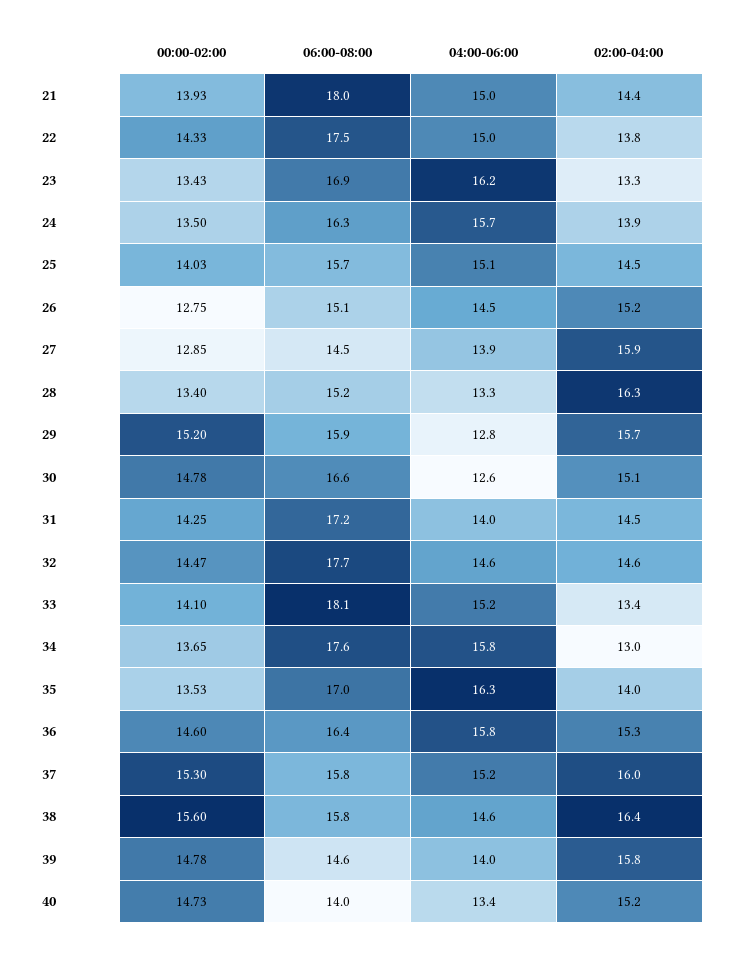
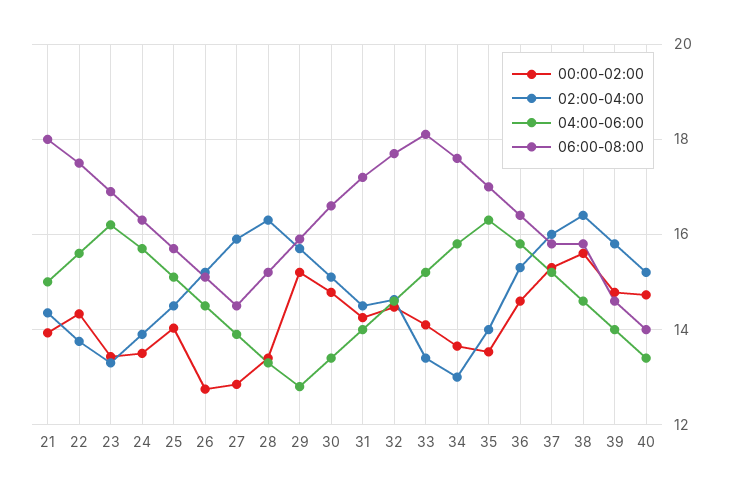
  {
    "00:00-02:00": {
      "21": 13.93,
      "22": 14.33,
      "23": 13.43,
      "24": 13.5,
      "25": 14.03,
      "26": 12.75,
      "27": 12.85,
      "28": 13.4,
      "29": 15.2,
      "30": 14.78,
      "31": 14.25,
      "32": 14.47,
      "33": 14.1,
      "34": 13.65,
      "35": 13.53,
      "36": 14.6,
      "37": 15.3,
      "38": 15.6,
      "39": 14.78,
      "40": 14.73
    },
    "06:00-08:00": {
      "21": 18,
      "22": 17.5,
      "23": 16.9,
      "24": 16.3,
      "25": 15.7,
      "26": 15.1,
      "27": 14.5,
      "28": 15.2,
      "29": 15.9,
      "30": 16.6,
      "31": 17.2,
      "32": 17.7,
      "33": 18.1,
      "34": 17.6,
      "35": 17,
      "36": 16.4,
      "37": 15.8,
      "38": 15.8,
      "39": 14.6,
      "40": 14
    },
    "04:00-06:00": {
      "21": 15,
-     "22": 15,
+     "22": 15.6,
      "23": 16.2,
      "24": 15.7,
      "25": 15.1,
      "26": 14.5,
      "27": 13.9,
      "28": 13.3,
      "29": 12.8,
-     "30": 12.6,
+     "30": 13.4,
      "31": 14,
      "32": 14.6,
      "33": 15.2,
      "34": 15.8,
      "35": 16.3,
      "36": 15.8,
      "37": 15.2,
      "38": 14.6,
      "39": 14,
      "40": 13.4
    },
    "02:00-04:00": {
      "21": 14.4,
      "22": 13.8,
      "23": 13.3,
      "24": 13.9,
      "25": 14.5,
      "26": 15.2,
      "27": 15.9,
      "28": 16.3,
      "29": 15.7,
      "30": 15.1,
      "31": 14.5,
      "32": 14.6,
      "33": 13.4,
      "34": 13,
      "35": 14,
      "36": 15.3,
      "37": 16,
      "38": 16.4,
      "39": 15.8,
      "40": 15.2
    }
  }

